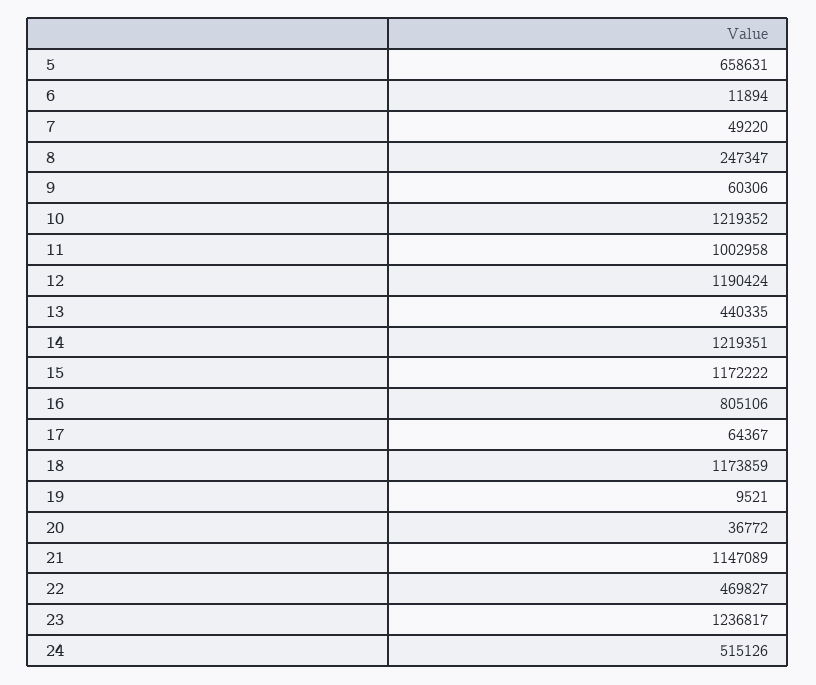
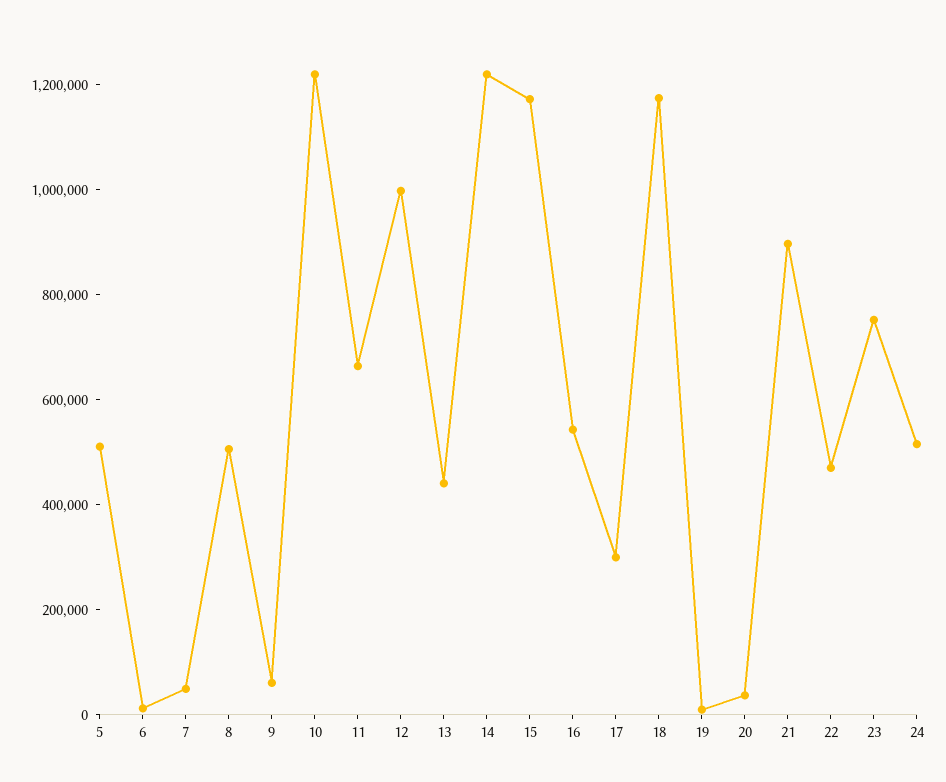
  {
-   "5": 658631,
+   "5": 500000,
    "6": 11894,
    "7": 49220,
-   "8": 247347,
+   "8": 500000,
    "9": 60306,
    "10": 1219352,
-   "11": 1002958,
+   "11": 650000,
-   "12": 1190424,
+   "12": 1000000,
    "13": 440335,
    "14": 1219351,
    "15": 1172222,
-   "16": 805106,
+   "16": 550000,
-   "17": 64367,
+   "17": 300000,
    "18": 1173859,
    "19": 9521,
    "20": 36772,
-   "21": 1147089,
+   "21": 900000,
    "22": 469827,
-   "23": 1236817,
+   "23": 750000,
    "24": 515126
  }

